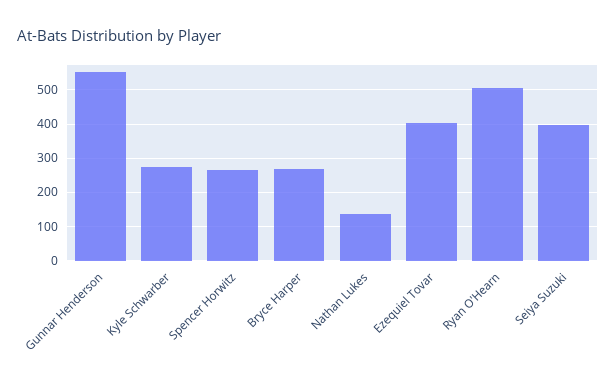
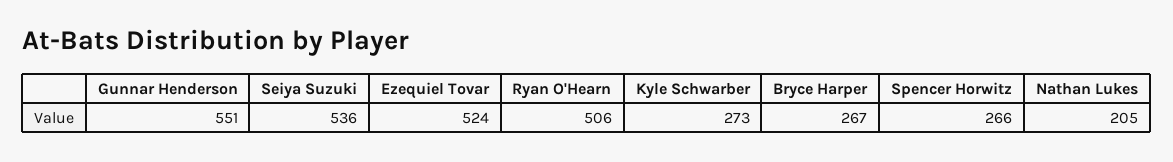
  {
    "Gunnar Henderson": 551,
    "Kyle Schwarber": 273,
    "Spencer Horwitz": 266,
    "Bryce Harper": 267,
-   "Nathan Lukes": 140,
+   "Nathan Lukes": 205,
-   "Ezequiel Tovar": 400,
+   "Ezequiel Tovar": 524,
    "Ryan O'Hearn": 506,
-   "Seiya Suzuki": 400
+   "Seiya Suzuki": 536
  }

